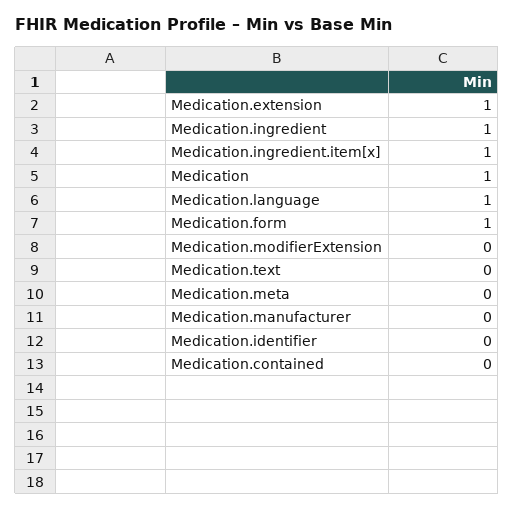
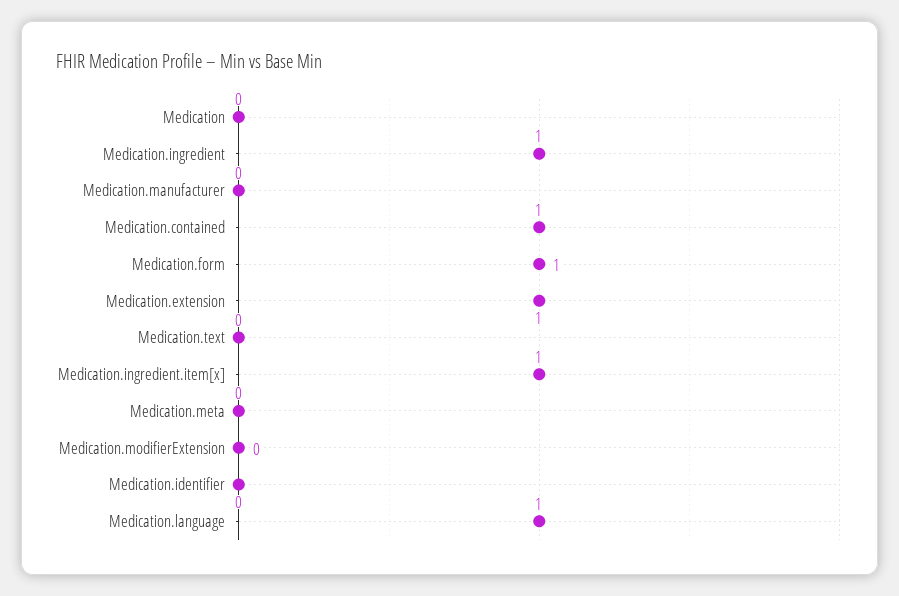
  {
    "Medication.extension": 1,
    "Medication.ingredient": 1,
    "Medication.ingredient.item[x]": 1,
-   "Medication": 1,
+   "Medication": 0,
    "Medication.language": 1,
    "Medication.form": 1,
    "Medication.modifierExtension": 0,
    "Medication.text": 0,
    "Medication.meta": 0,
    "Medication.manufacturer": 0,
    "Medication.identifier": 0,
-   "Medication.contained": 0
+   "Medication.contained": 1
  }

